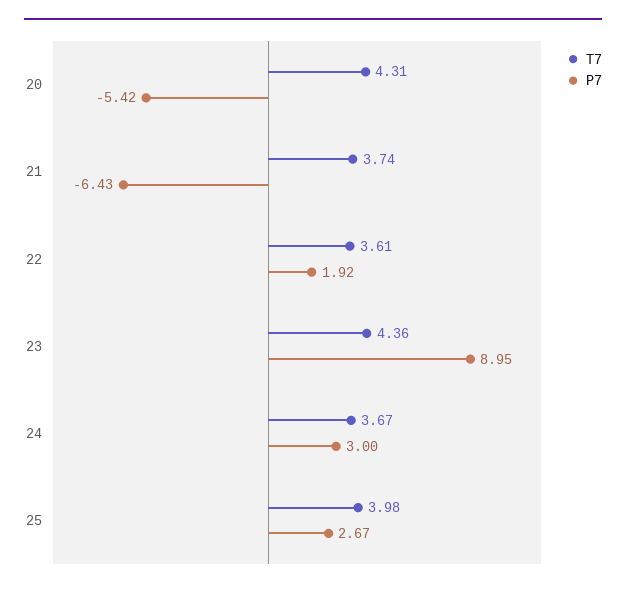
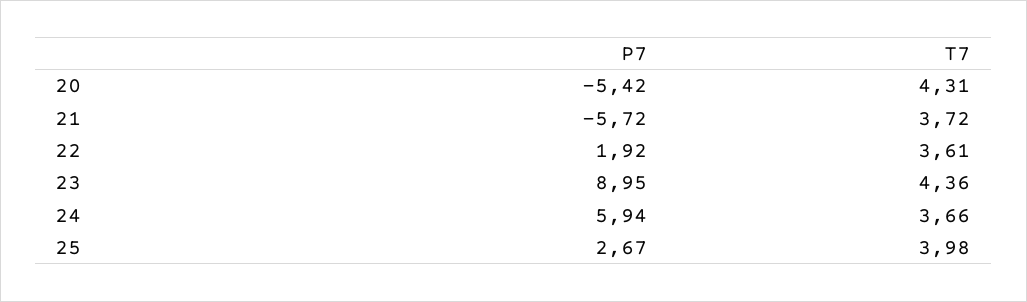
  {
    "T7": {
      "20": 4.31,
-     "21": 3.74,
+     "21": 3.72,
      "22": 3.61,
      "23": 4.36,
-     "24": 3.67,
+     "24": 3.66,
      "25": 3.98
    },
    "P7": {
      "20": -5.42,
-     "21": -6.43,
+     "21": -5.72,
      "22": 1.92,
      "23": 8.95,
-     "24": 3,
+     "24": 5.94,
      "25": 2.67
    }
  }

